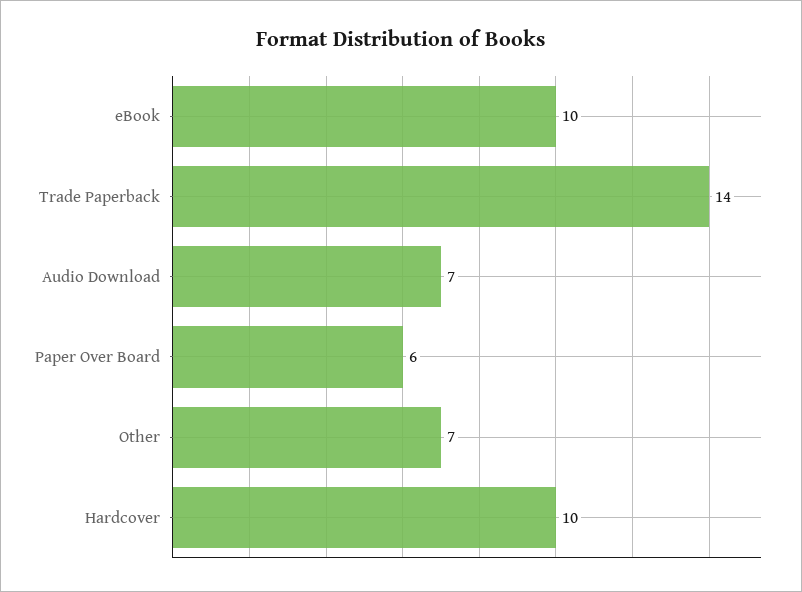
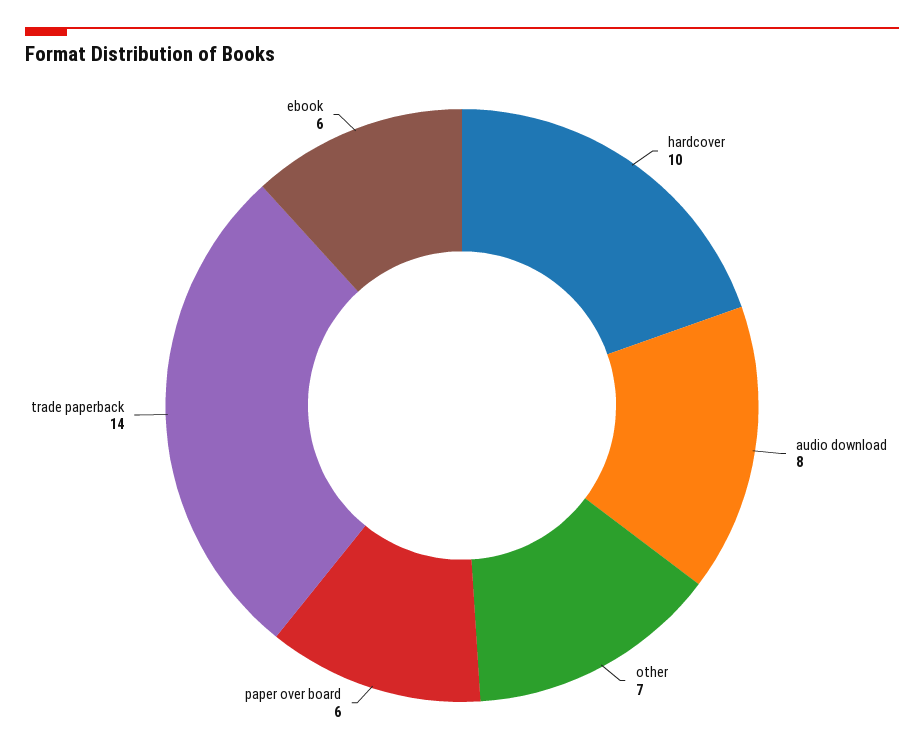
  {
-   "eBook": 10,
+   "eBook": 6,
    "Trade Paperback": 14,
-   "Audio Download": 7,
+   "Audio Download": 8,
    "Paper Over Board": 6,
    "Other": 7,
    "Hardcover": 10
  }

